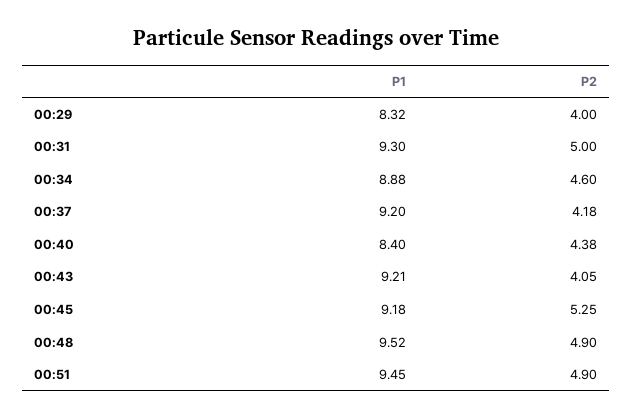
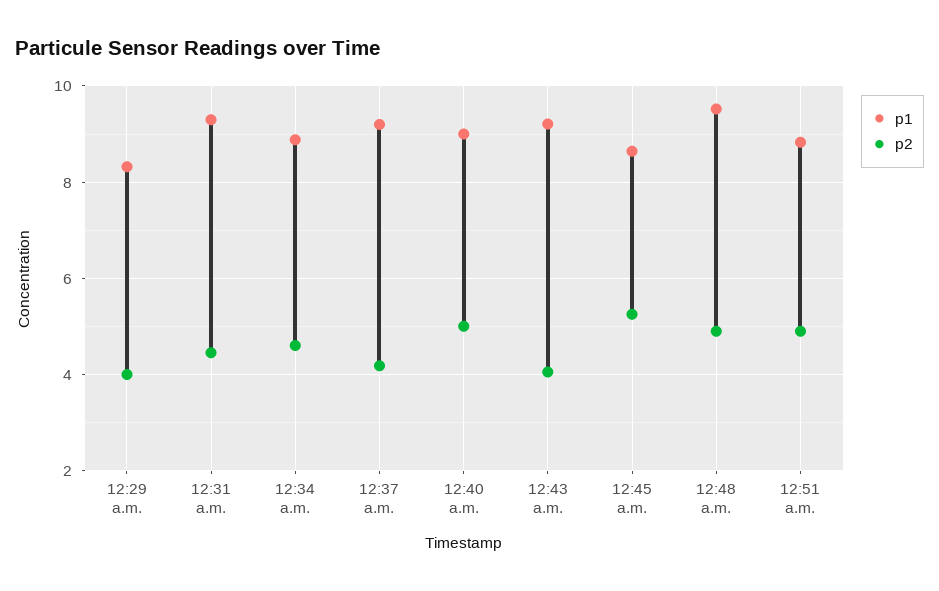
  {
    "P1": {
      "00:29": 8.32,
      "00:31": 9.3,
      "00:34": 8.88,
      "00:37": 9.2,
-     "00:40": 8.4,
+     "00:40": 9,
      "00:43": 9.21,
-     "00:45": 9.18,
+     "00:45": 8.6,
      "00:48": 9.52,
-     "00:51": 9.45
+     "00:51": 8.8
    },
    "P2": {
      "00:29": 4,
-     "00:31": 5,
+     "00:31": 4.4,
      "00:34": 4.6,
      "00:37": 4.18,
-     "00:40": 4.38,
+     "00:40": 5,
      "00:43": 4.05,
      "00:45": 5.25,
      "00:48": 4.9,
      "00:51": 4.9
    }
  }

